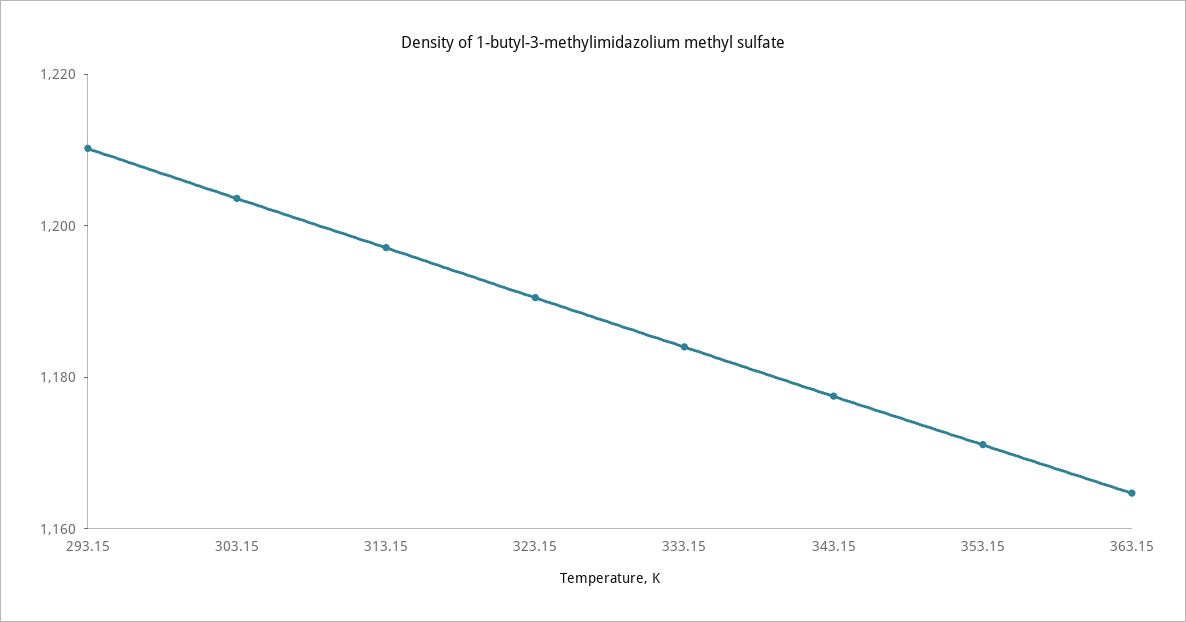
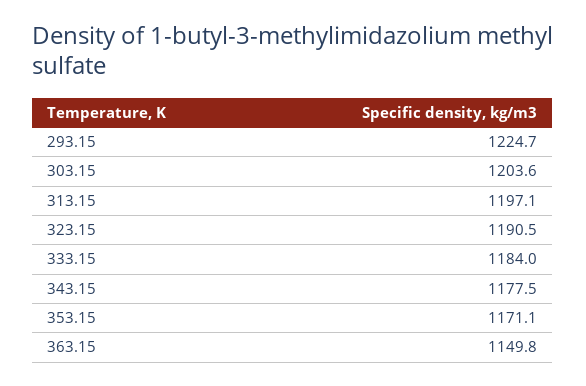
  {
-   "293.15": 1210,
+   "293.15": 1224.7,
    "303.15": 1203.6,
    "313.15": 1197.1,
    "323.15": 1190.5,
    "333.15": 1184,
    "343.15": 1177.5,
    "353.15": 1171.1,
-   "363.15": 1165
+   "363.15": 1149.8
  }

